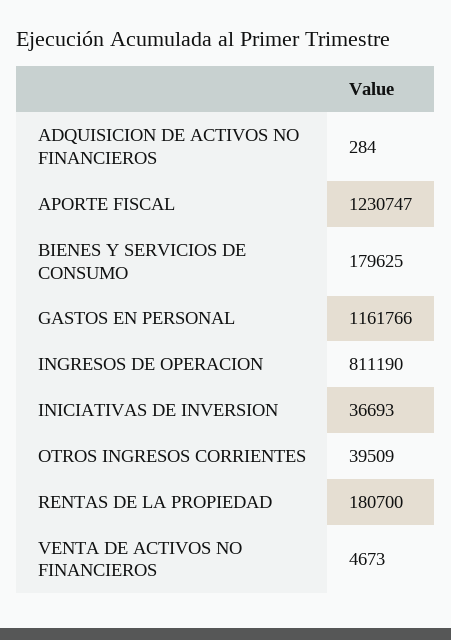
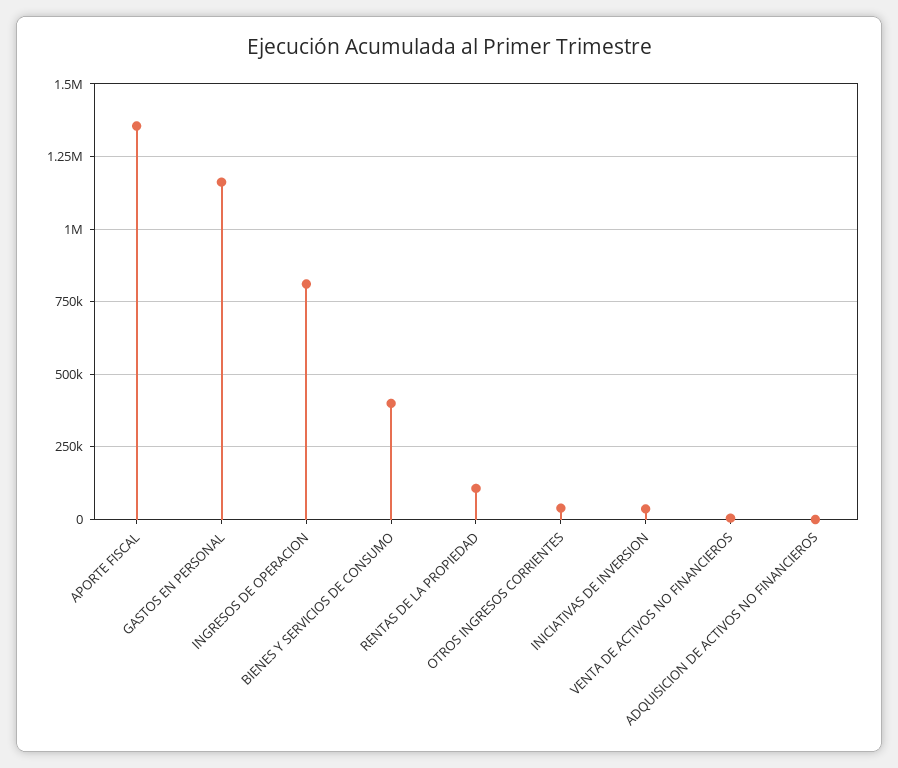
  {
    "ADQUISICION DE ACTIVOS NO FINANCIEROS": 284,
-   "APORTE FISCAL": 1230747,
+   "APORTE FISCAL": 1350000,
-   "BIENES Y SERVICIOS DE CONSUMO": 179625,
+   "BIENES Y SERVICIOS DE CONSUMO": 400000,
    "GASTOS EN PERSONAL": 1161766,
    "INGRESOS DE OPERACION": 811190,
    "INICIATIVAS DE INVERSION": 36693,
    "OTROS INGRESOS CORRIENTES": 39509,
-   "RENTAS DE LA PROPIEDAD": 180700,
+   "RENTAS DE LA PROPIEDAD": 100000,
    "VENTA DE ACTIVOS NO FINANCIEROS": 4673
  }

